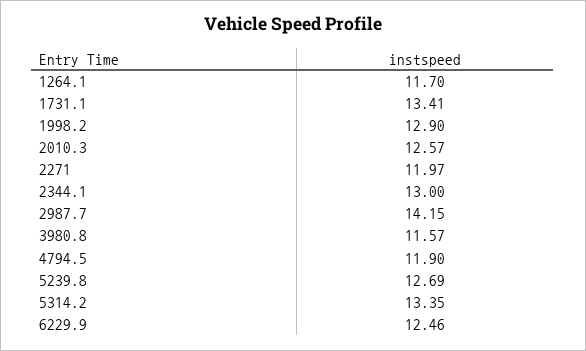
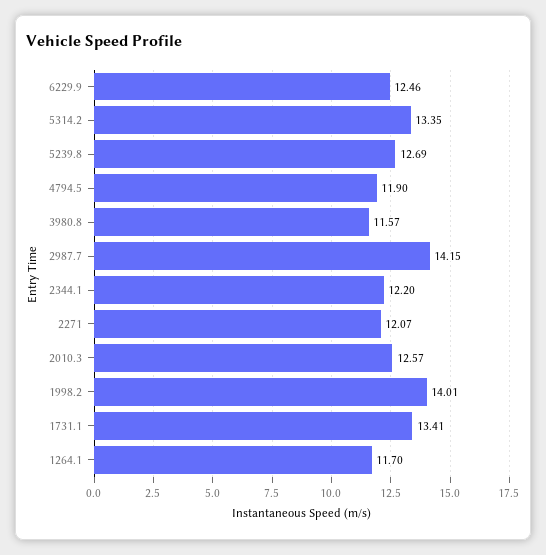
  {
    "1264.1": 11.7,
    "1731.1": 13.41,
-   "1998.2": 12.9,
+   "1998.2": 14.01,
    "2010.3": 12.57,
-   "2271": 11.97,
+   "2271": 12.07,
-   "2344.1": 13,
+   "2344.1": 12.2,
    "2987.7": 14.15,
    "3980.8": 11.57,
    "4794.5": 11.9,
    "5239.8": 12.69,
    "5314.2": 13.35,
    "6229.9": 12.46
  }

